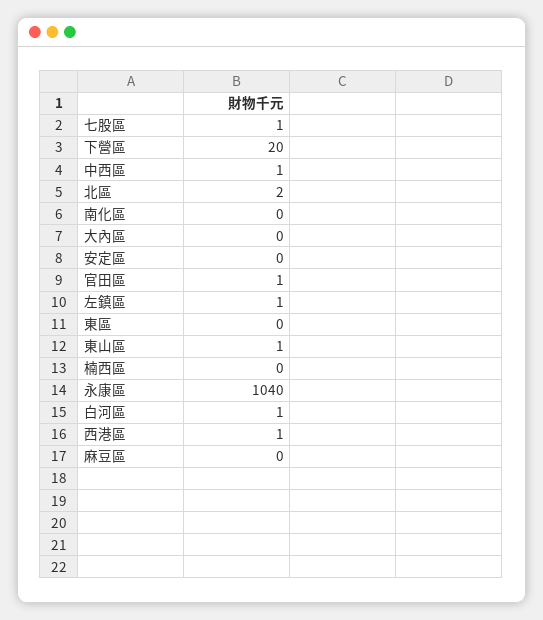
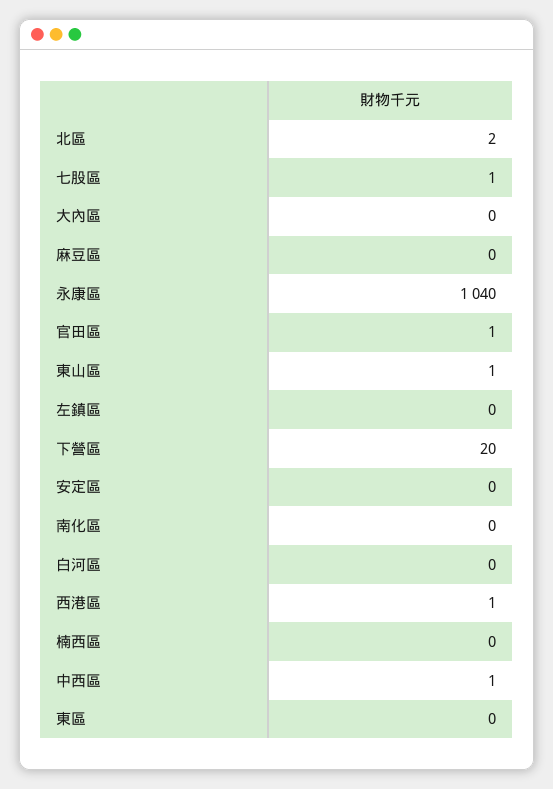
  {
    "七股區": 1,
    "下營區": 20,
    "中西區": 1,
    "北區": 2,
    "南化區": 0,
    "大內區": 0,
    "安定區": 0,
    "官田區": 1,
-   "左鎮區": 1,
+   "左鎮區": 0,
    "東區": 0,
    "東山區": 1,
    "楠西區": 0,
    "永康區": 1040,
-   "白河區": 1,
+   "白河區": 0,
    "西港區": 1,
    "麻豆區": 0
  }

